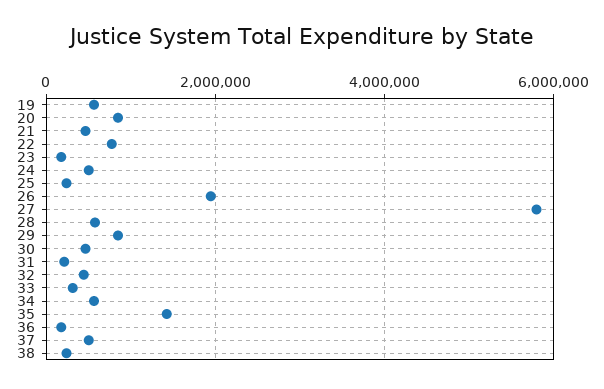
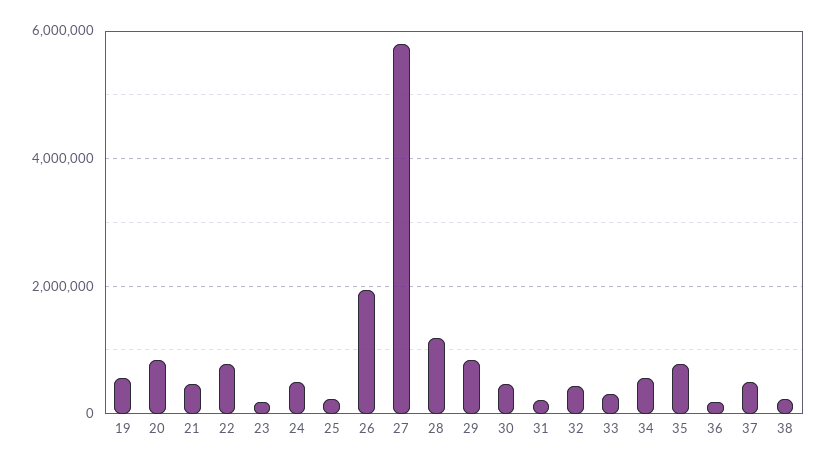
  {
    "19": 600000,
    "20": 800000,
    "21": 400000,
    "22": 800000,
    "23": 200000,
    "24": 400000,
    "25": 200000,
    "26": 2000000,
    "27": 5800000,
-   "28": 600000,
+   "28": 1200000,
    "29": 800000,
    "30": 400000,
    "31": 200000,
    "32": 400000,
    "33": 400000,
    "34": 600000,
-   "35": 1400000,
+   "35": 800000,
    "36": 200000,
    "37": 400000,
    "38": 200000
  }

